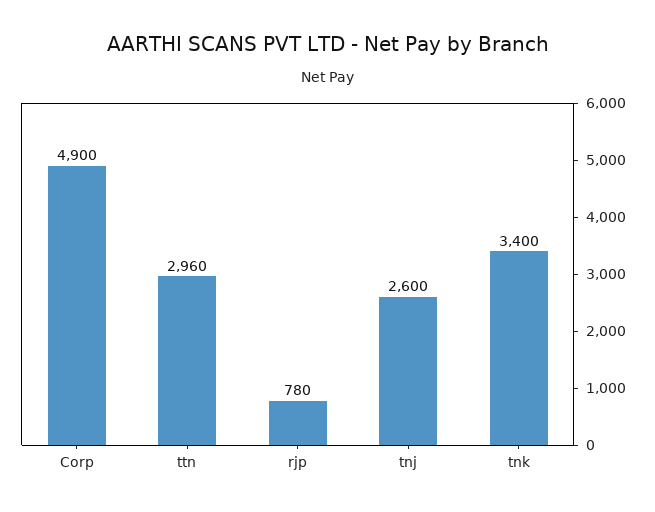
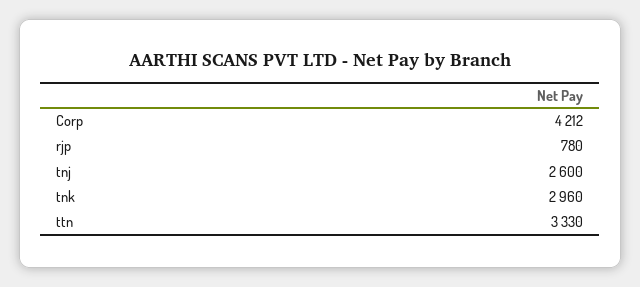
  {
-   "Corp": 4900,
+   "Corp": 4212,
-   "ttn": 2960,
+   "ttn": 3330,
    "rjp": 780,
    "tnj": 2600,
-   "tnk": 3400
+   "tnk": 2960
  }

